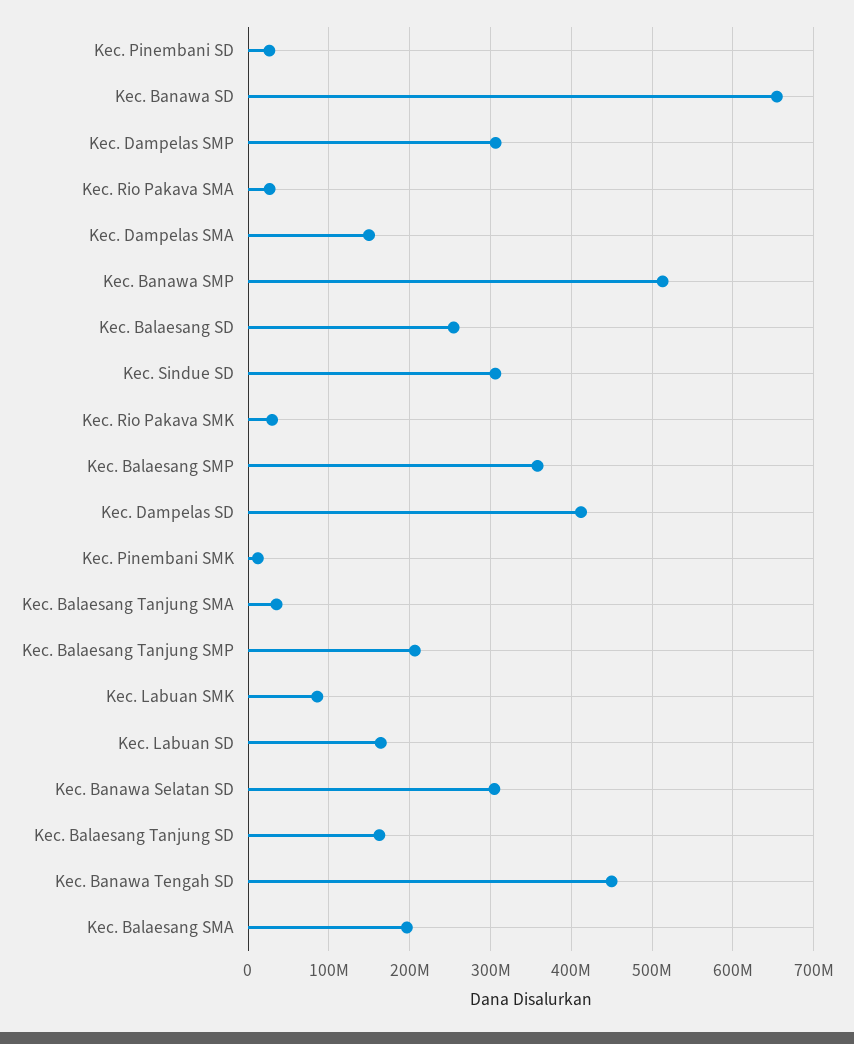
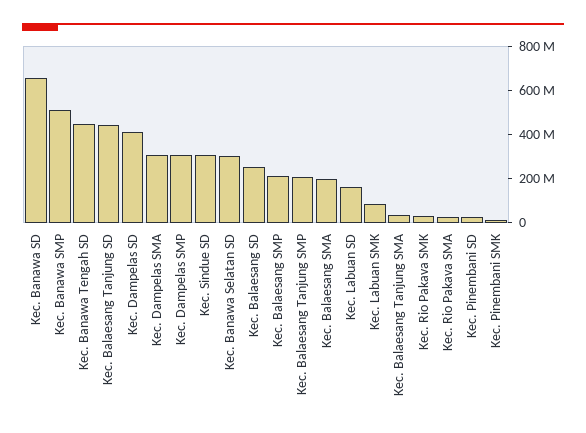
  {
    "Kec. Pinembani SD": 30000000,
    "Kec. Banawa SD": 650000000,
    "Kec. Dampelas SMP": 310000000,
    "Kec. Rio Pakava SMA": 30000000,
-   "Kec. Dampelas SMA": 150000000,
+   "Kec. Dampelas SMA": 300000000,
    "Kec. Banawa SMP": 510000000,
    "Kec. Balaesang SD": 250000000,
    "Kec. Sindue SD": 310000000,
    "Kec. Rio Pakava SMK": 30000000,
-   "Kec. Balaesang SMP": 360000000,
+   "Kec. Balaesang SMP": 200000000,
    "Kec. Dampelas SD": 410000000,
    "Kec. Pinembani SMK": 10000000,
    "Kec. Balaesang Tanjung SMA": 40000000,
    "Kec. Balaesang Tanjung SMP": 210000000,
    "Kec. Labuan SMK": 90000000,
    "Kec. Labuan SD": 160000000,
    "Kec. Banawa Selatan SD": 300000000,
-   "Kec. Balaesang Tanjung SD": 160000000,
+   "Kec. Balaesang Tanjung SD": 450000000,
    "Kec. Banawa Tengah SD": 450000000,
    "Kec. Balaesang SMA": 200000000
  }

